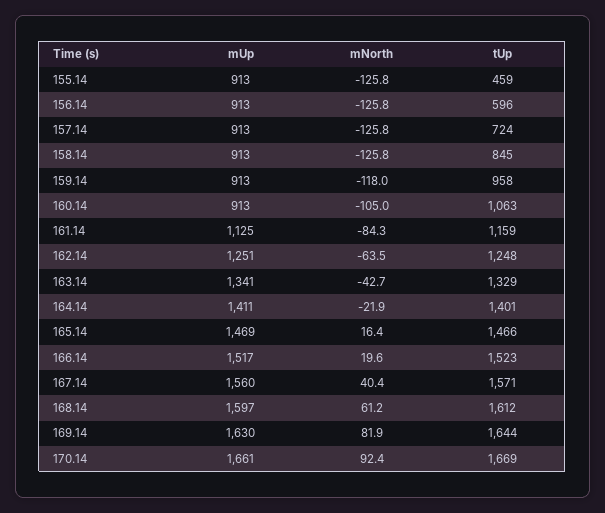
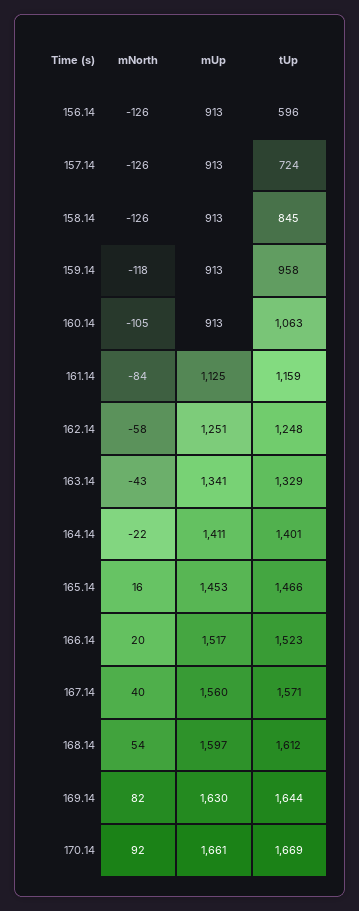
  {
    "mUp": {
-     "155.14": 913,
      "156.14": 913,
      "157.14": 913,
      "158.14": 913,
      "159.14": 913,
      "160.14": 913,
      "161.14": 1125,
      "162.14": 1251,
      "163.14": 1341,
      "164.14": 1411,
-     "165.14": 1469,
+     "165.14": 1453,
      "166.14": 1517,
      "167.14": 1560,
      "168.14": 1597,
      "169.14": 1630,
      "170.14": 1661
    },
    "mNorth": {
-     "155.14": -125.8,
      "156.14": -125.8,
      "157.14": -125.8,
      "158.14": -125.8,
      "159.14": -118,
      "160.14": -105,
      "161.14": -84.3,
-     "162.14": -63.5,
+     "162.14": -58,
      "163.14": -42.7,
      "164.14": -21.9,
      "165.14": 16.4,
      "166.14": 19.6,
      "167.14": 40.4,
-     "168.14": 61.2,
+     "168.14": 54,
      "169.14": 81.9,
      "170.14": 92.4
    },
    "tUp": {
-     "155.14": 459,
      "156.14": 596,
      "157.14": 724,
      "158.14": 845,
      "159.14": 958,
      "160.14": 1063,
      "161.14": 1159,
      "162.14": 1248,
      "163.14": 1329,
      "164.14": 1401,
      "165.14": 1466,
      "166.14": 1523,
      "167.14": 1571,
      "168.14": 1612,
      "169.14": 1644,
      "170.14": 1669
    }
  }

